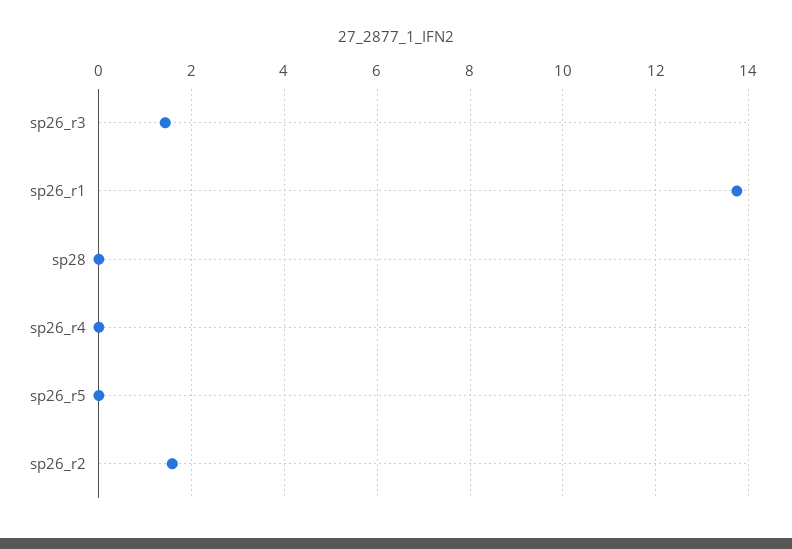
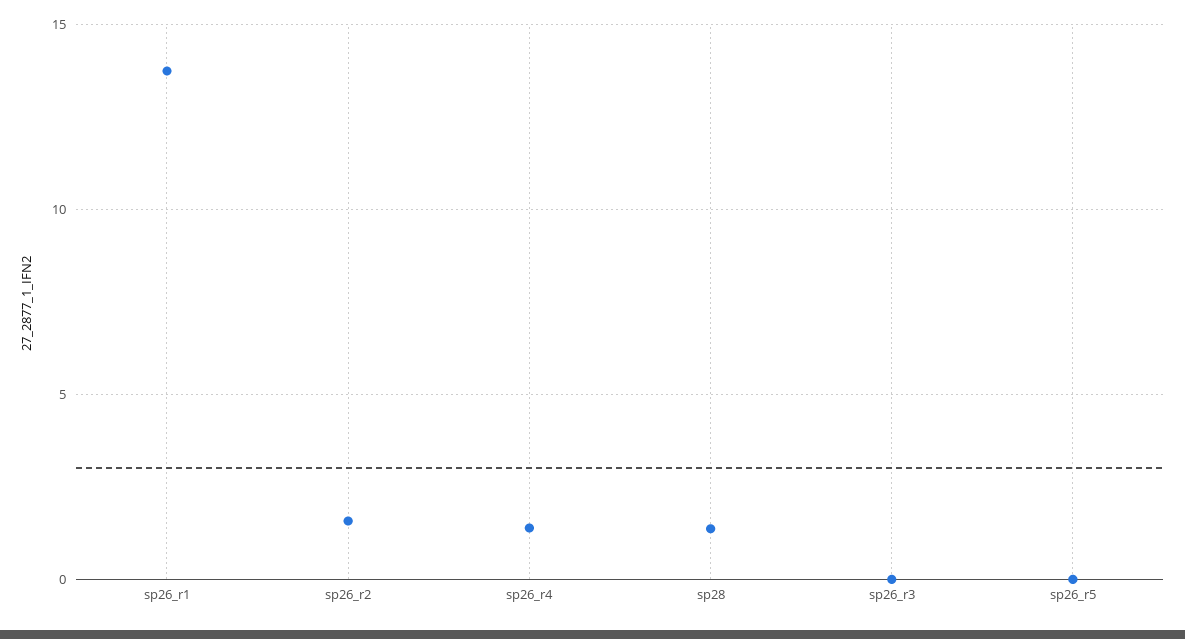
  {
-   "sp26_r3": 1.4,
+   "sp26_r3": 0,
    "sp26_r1": 13.8,
-   "sp28": 0,
+   "sp28": 1.5,
-   "sp26_r4": 0,
+   "sp26_r4": 1.5,
    "sp26_r5": 0,
    "sp26_r2": 1.6
  }

